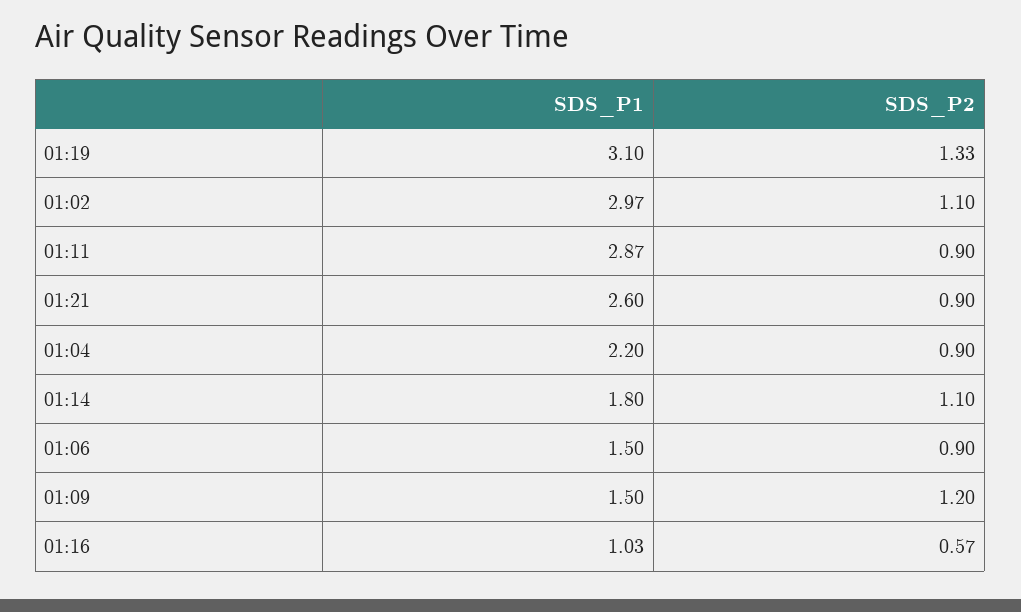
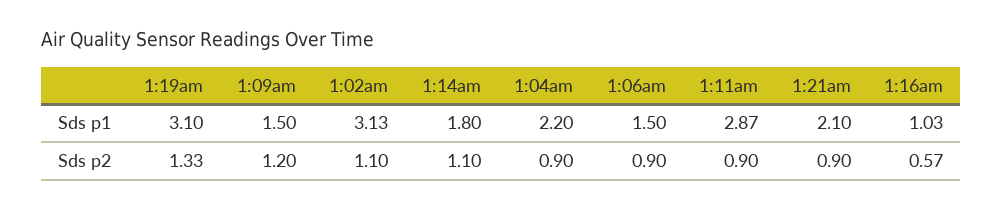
  {
    "SDS_P1": {
      "01:19": 3.1,
-     "01:02": 2.97,
+     "01:02": 3.13,
      "01:11": 2.87,
-     "01:21": 2.6,
+     "01:21": 2.1,
      "01:04": 2.2,
      "01:14": 1.8,
      "01:06": 1.5,
      "01:09": 1.5,
      "01:16": 1.03
    },
    "SDS_P2": {
      "01:19": 1.33,
      "01:02": 1.1,
      "01:11": 0.9,
      "01:21": 0.9,
      "01:04": 0.9,
      "01:14": 1.1,
      "01:06": 0.9,
      "01:09": 1.2,
      "01:16": 0.57
    }
  }

